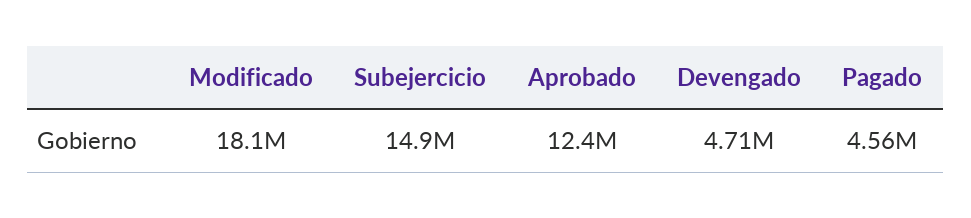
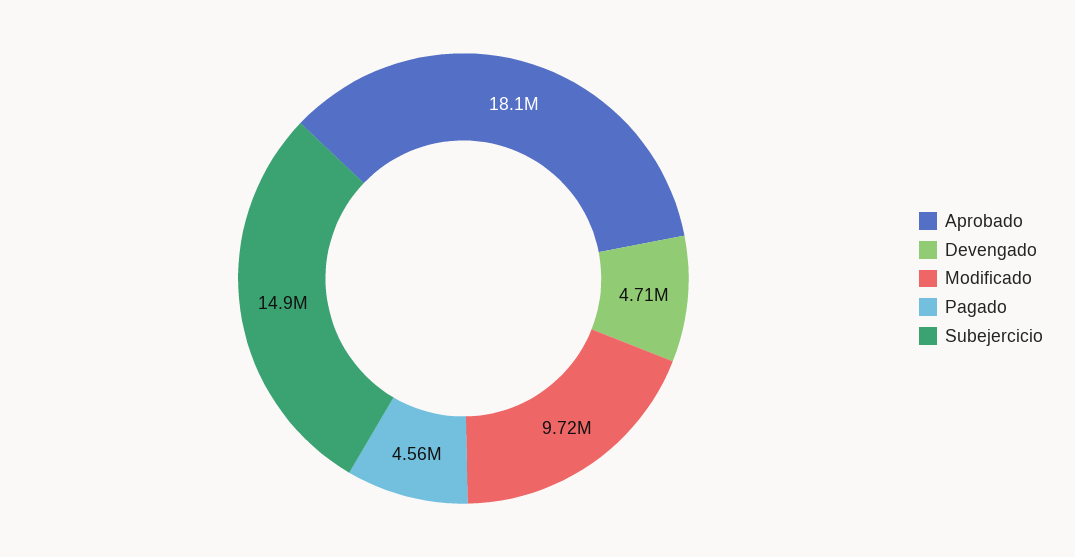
  {
-   "Modificado": 18100000,
+   "Modificado": 9720000,
    "Subejercicio": 14900000,
-   "Aprobado": 12400000,
+   "Aprobado": 18100000,
    "Devengado": 4710000,
    "Pagado": 4560000
  }

